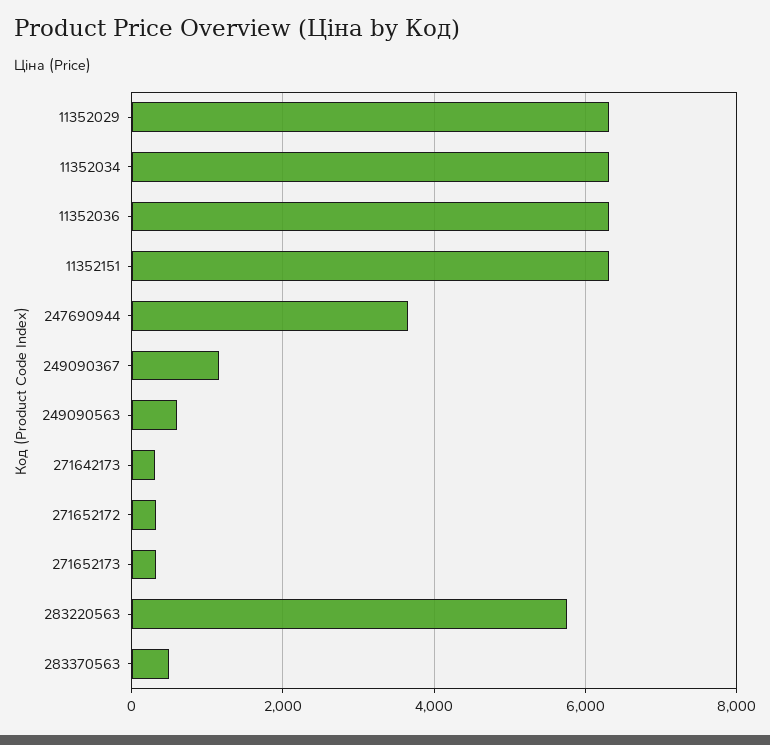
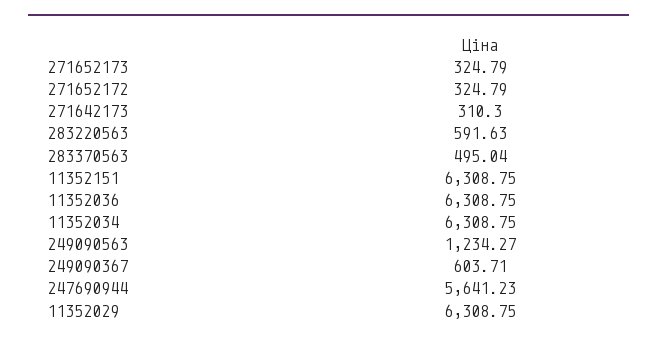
  {
    "11352029": 6308.75,
    "11352034": 6308.75,
    "11352036": 6308.75,
    "11352151": 6308.75,
-   "247690944": 3600,
+   "247690944": 5641.23,
-   "249090367": 1200,
+   "249090367": 603.71,
-   "249090563": 600,
+   "249090563": 1234.27,
    "271642173": 310.3,
    "271652172": 324.79,
    "271652173": 324.79,
-   "283220563": 5800,
+   "283220563": 591.63,
    "283370563": 495.04
  }

